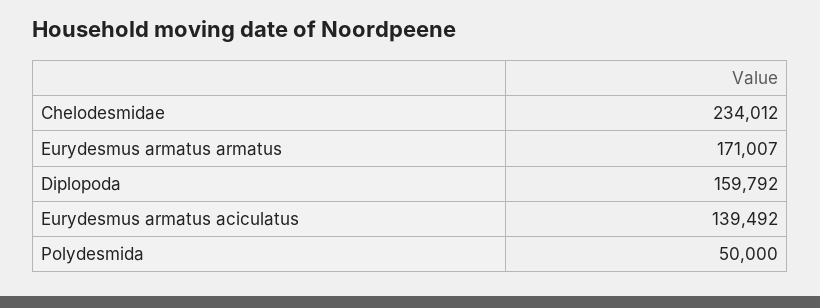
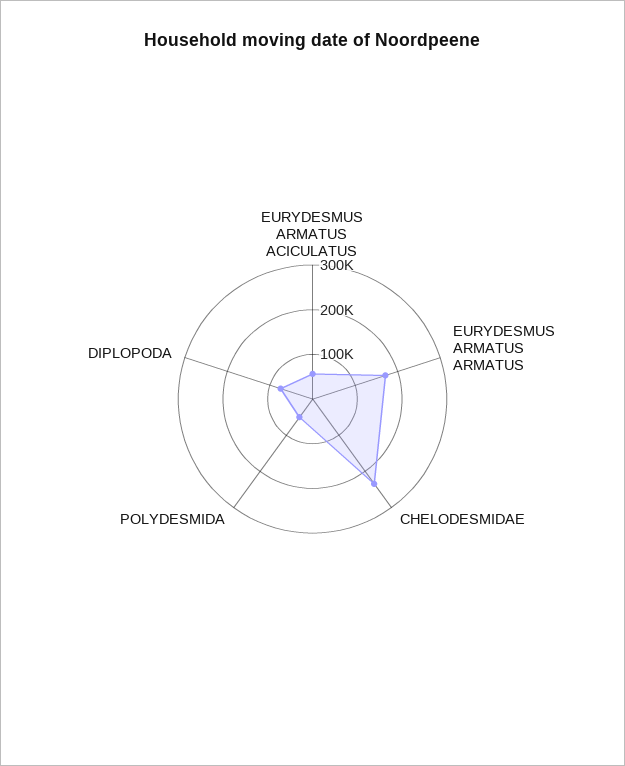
  {
    "Chelodesmidae": 234012,
    "Eurydesmus armatus armatus": 171007,
-   "Diplopoda": 159792,
+   "Diplopoda": 80000,
-   "Eurydesmus armatus aciculatus": 139492,
+   "Eurydesmus armatus aciculatus": 60000,
    "Polydesmida": 50000
  }

